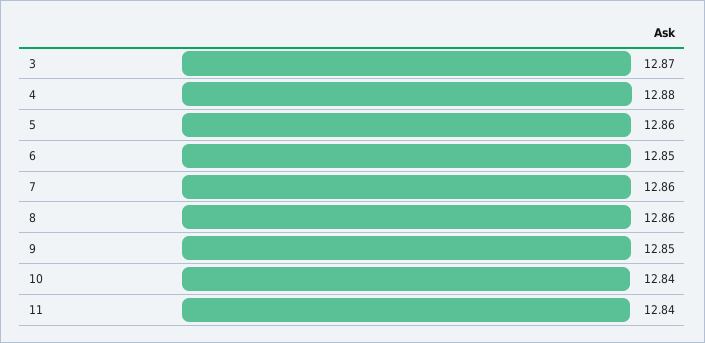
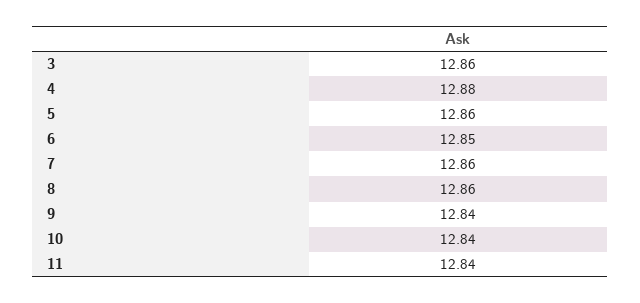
  {
-   "3": 12.87,
+   "3": 12.86,
    "4": 12.88,
    "5": 12.86,
    "6": 12.85,
    "7": 12.86,
    "8": 12.86,
-   "9": 12.85,
+   "9": 12.84,
    "10": 12.84,
    "11": 12.84
  }

